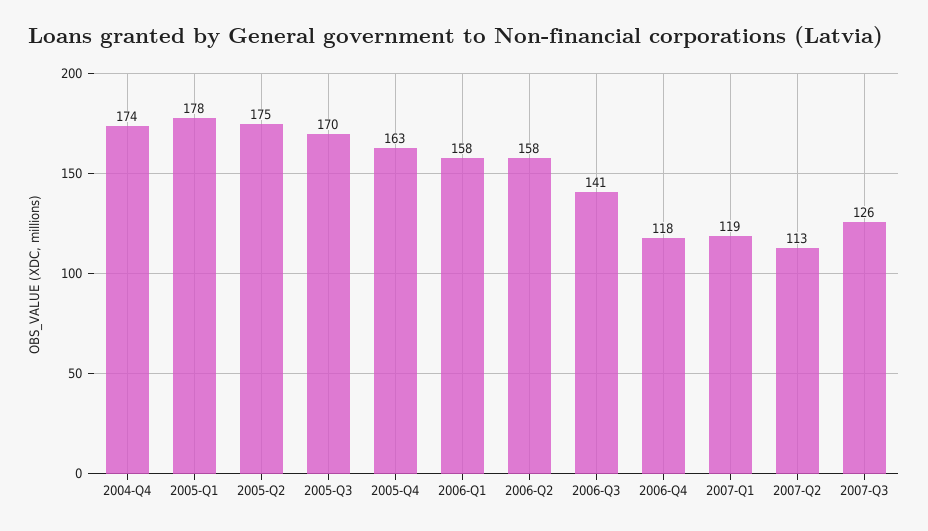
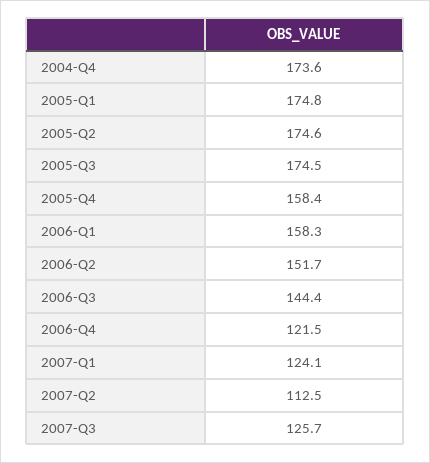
  {
    "2004-Q4": 173.6,
-   "2005-Q1": 178,
+   "2005-Q1": 174.8,
    "2005-Q2": 174.6,
-   "2005-Q3": 170,
+   "2005-Q3": 174.5,
-   "2005-Q4": 163,
+   "2005-Q4": 158.4,
    "2006-Q1": 158.3,
-   "2006-Q2": 158,
+   "2006-Q2": 151.7,
-   "2006-Q3": 141,
+   "2006-Q3": 144.4,
-   "2006-Q4": 118,
+   "2006-Q4": 121.5,
-   "2007-Q1": 119,
+   "2007-Q1": 124.1,
    "2007-Q2": 112.5,
    "2007-Q3": 125.7
  }

